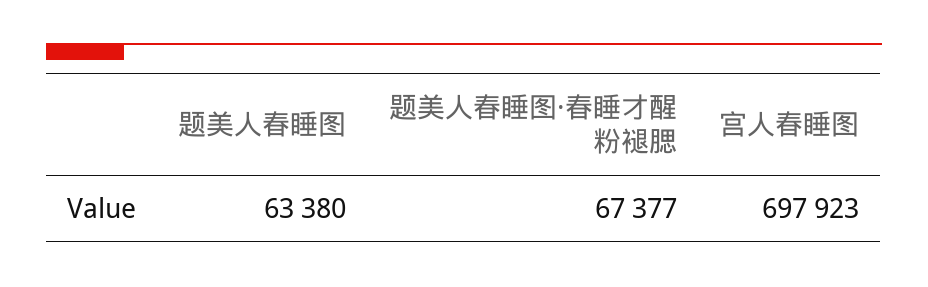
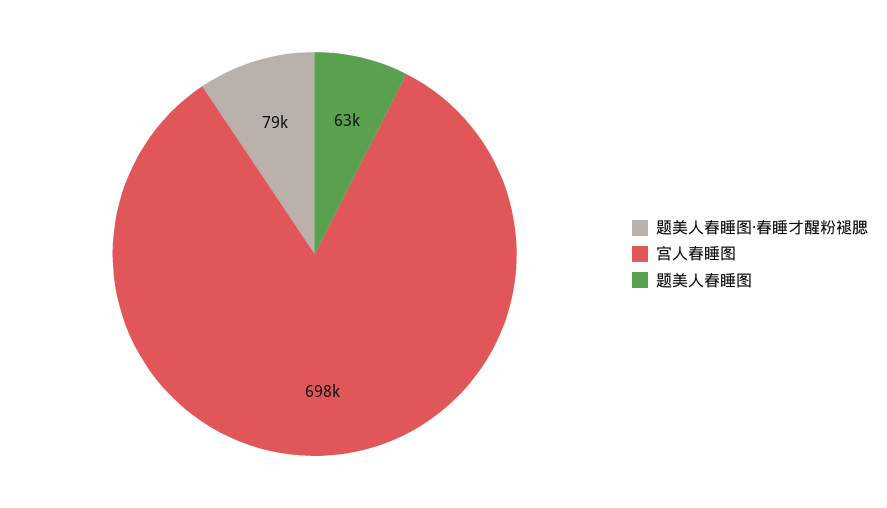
  {
    "题美人春睡图": 63380,
-   "题美人春睡图·春睡才醒粉褪腮": 67377,
+   "题美人春睡图·春睡才醒粉褪腮": 79000,
    "宫人春睡图": 697923
  }

